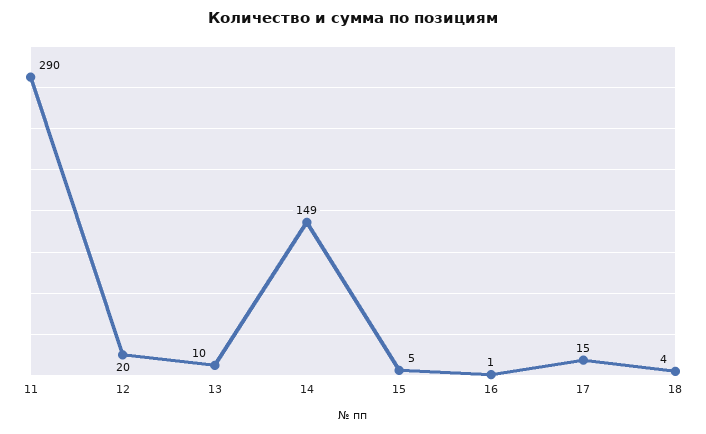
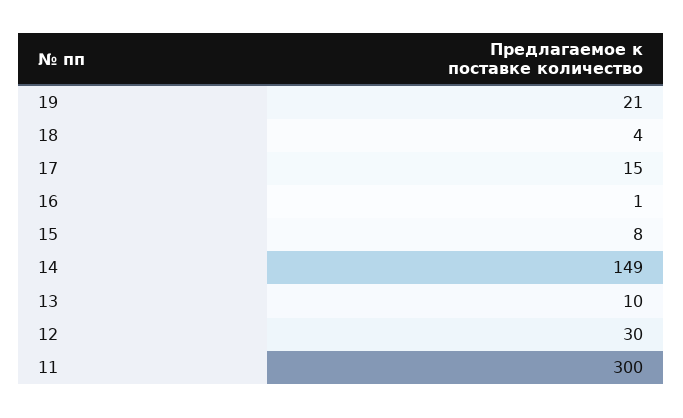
  {
-   "11": 290,
+   "11": 300,
-   "12": 20,
+   "12": 30,
    "13": 10,
    "14": 149,
-   "15": 5,
+   "15": 8,
    "16": 1,
    "17": 15,
-   "18": 4
+   "18": 4,
+   "19": 21
  }

